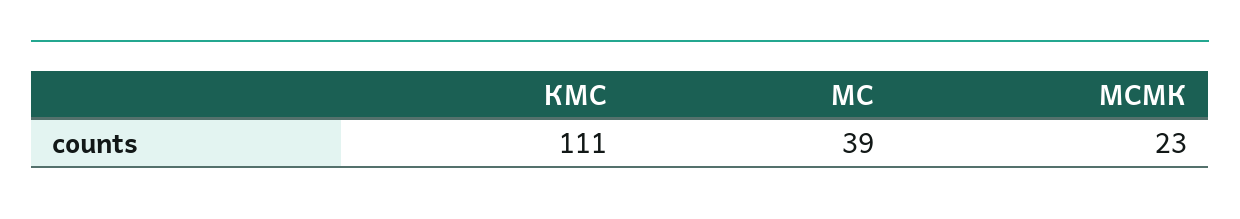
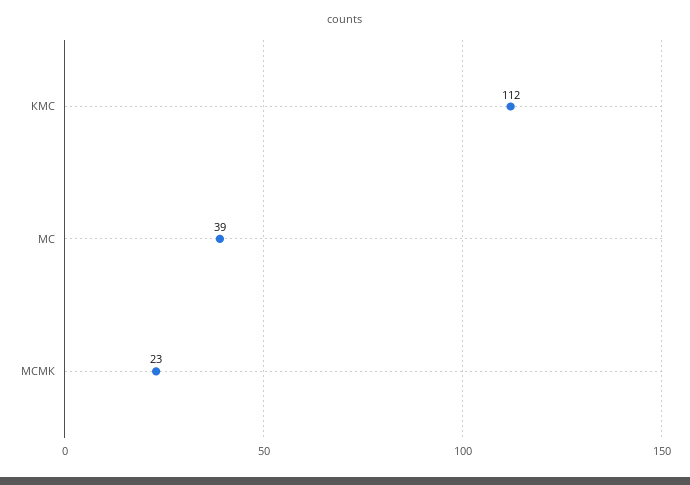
  {
-   "КМС": 111,
+   "КМС": 112,
    "МС": 39,
    "МСМК": 23
  }

